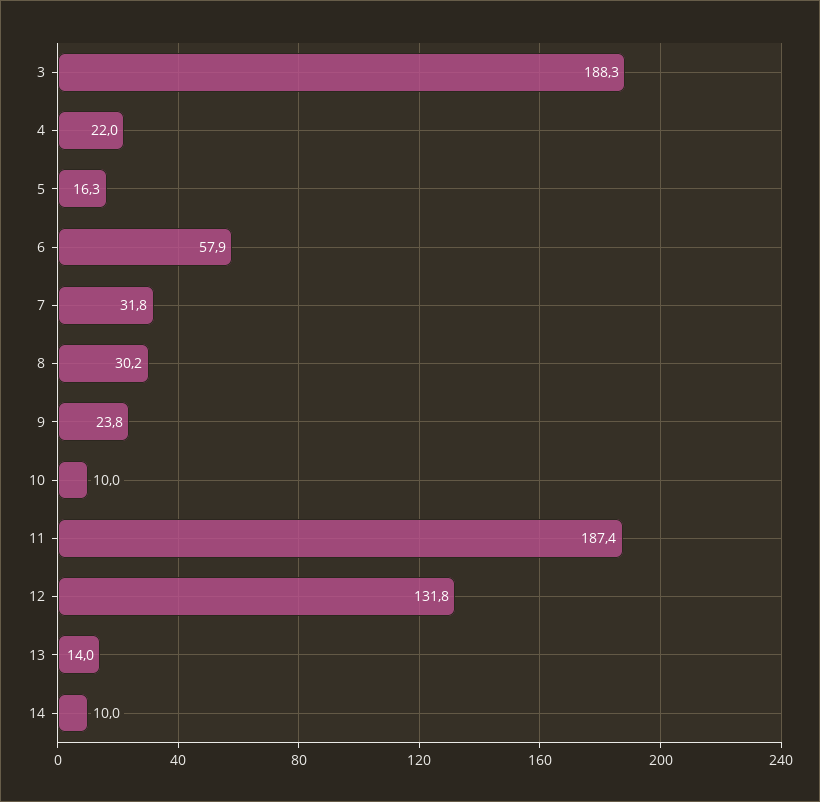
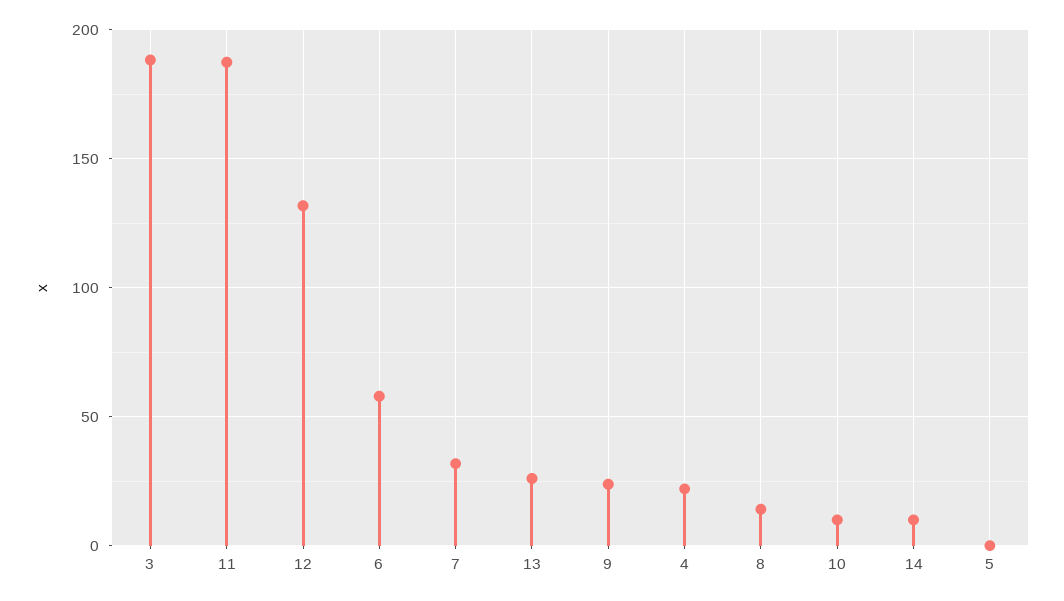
  {
    "3": 188.3,
    "4": 22,
-   "5": 16.3,
+   "5": 0,
    "6": 57.9,
    "7": 31.8,
-   "8": 30.2,
+   "8": 15,
    "9": 23.8,
    "10": 10,
    "11": 187.4,
    "12": 131.8,
-   "13": 14,
+   "13": 25,
    "14": 10
  }

